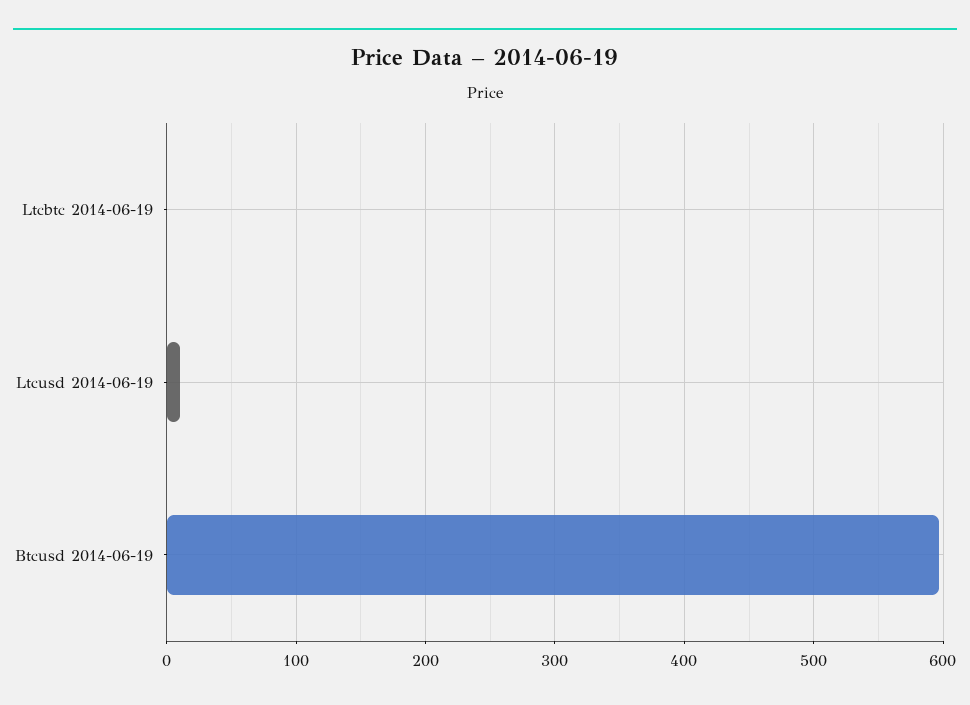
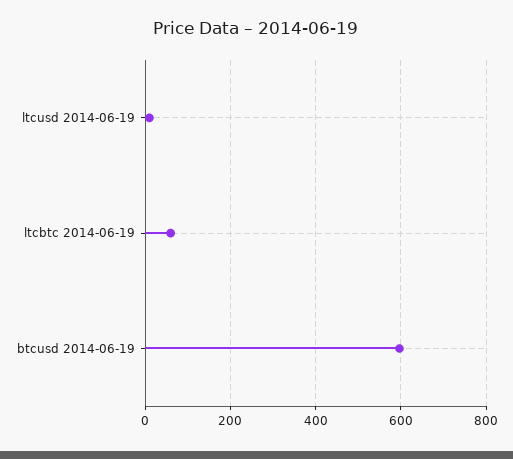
  {
-   "Ltcbtc 2014-06-19": 0,
+   "Ltcbtc 2014-06-19": 60,
    "Ltcusd 2014-06-19": 10,
    "Btcusd 2014-06-19": 600
  }

